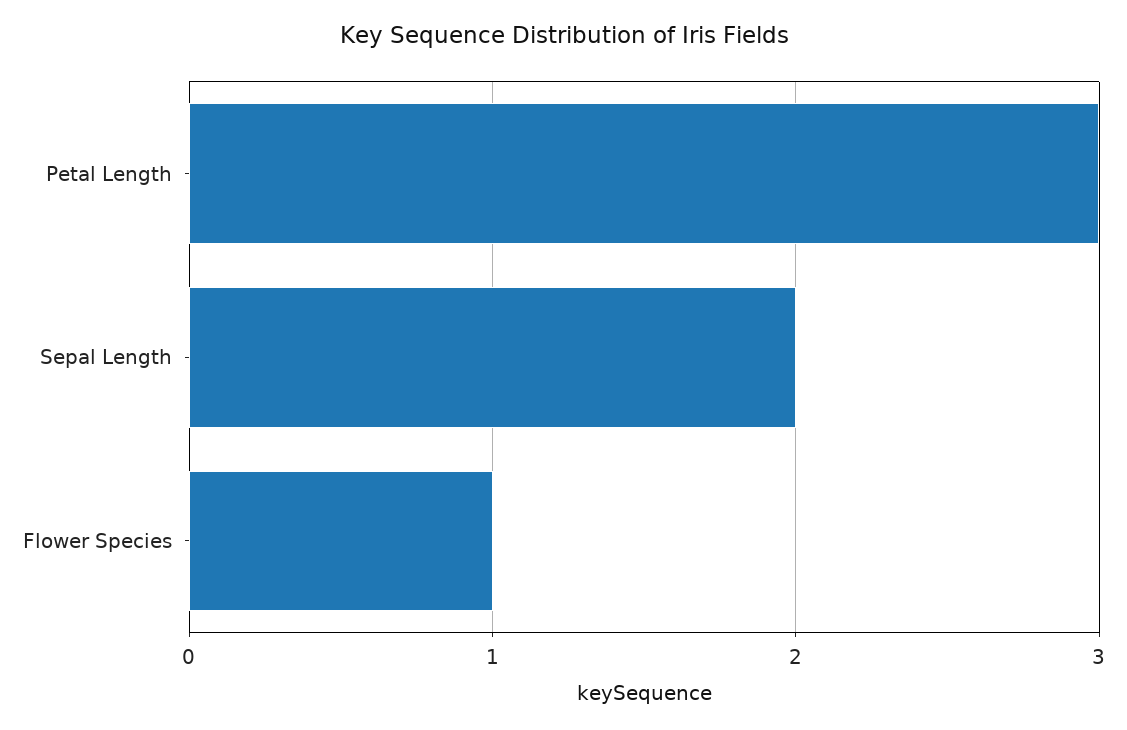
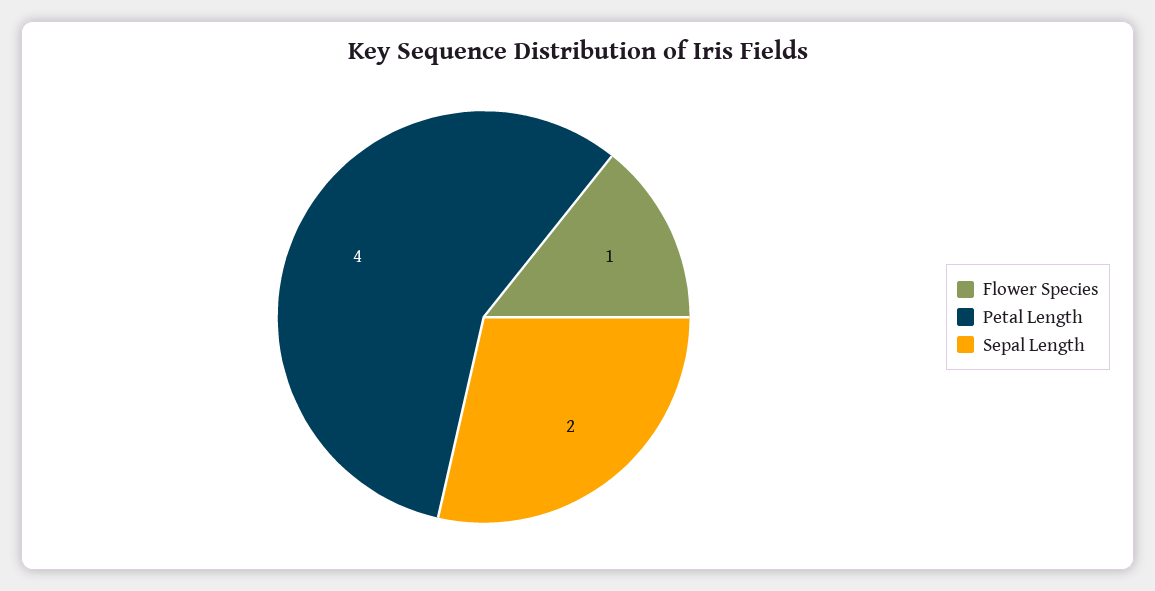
  {
-   "Petal Length": 3,
+   "Petal Length": 4,
    "Sepal Length": 2,
    "Flower Species": 1
  }

